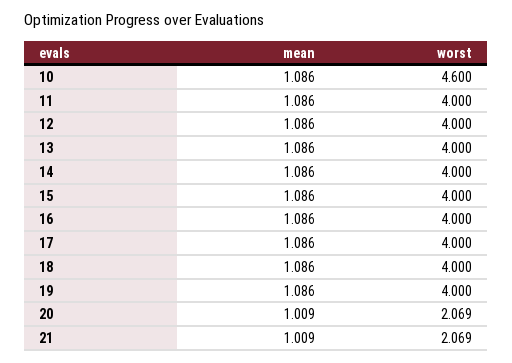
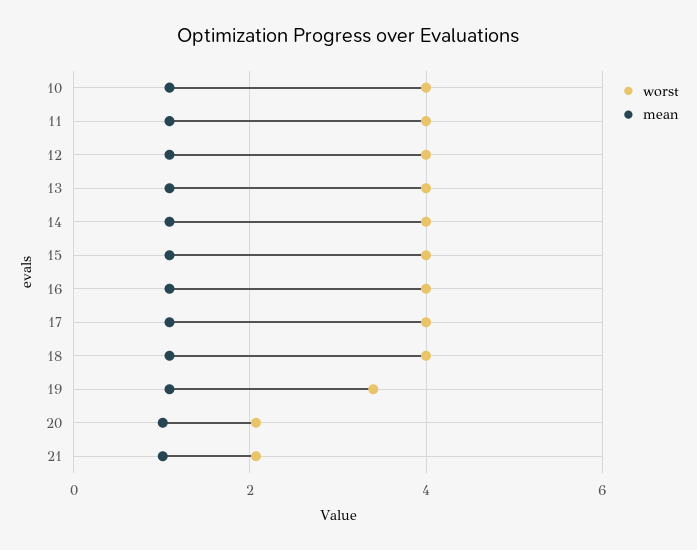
  {
    "mean": {
      "10": 1.086,
      "11": 1.086,
      "12": 1.086,
      "13": 1.086,
      "14": 1.086,
      "15": 1.086,
      "16": 1.086,
      "17": 1.086,
      "18": 1.086,
      "19": 1.086,
      "20": 1.009,
      "21": 1.009
    },
    "worst": {
-     "10": 4.6,
+     "10": 4,
      "11": 4,
      "12": 4,
      "13": 4,
      "14": 4,
      "15": 4,
      "16": 4,
      "17": 4,
      "18": 4,
-     "19": 4,
+     "19": 3.4,
      "20": 2.069,
      "21": 2.069
    }
  }

